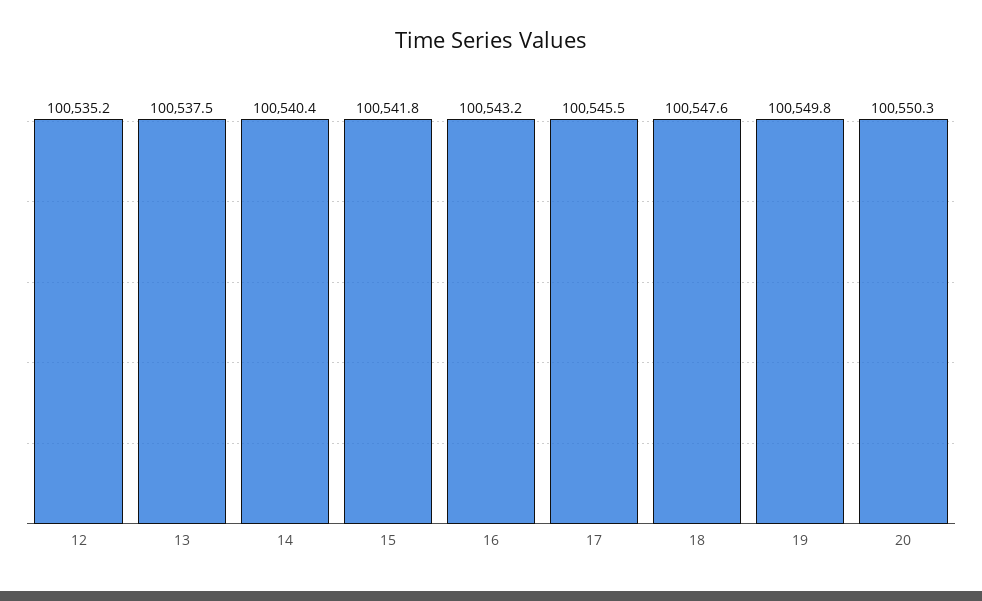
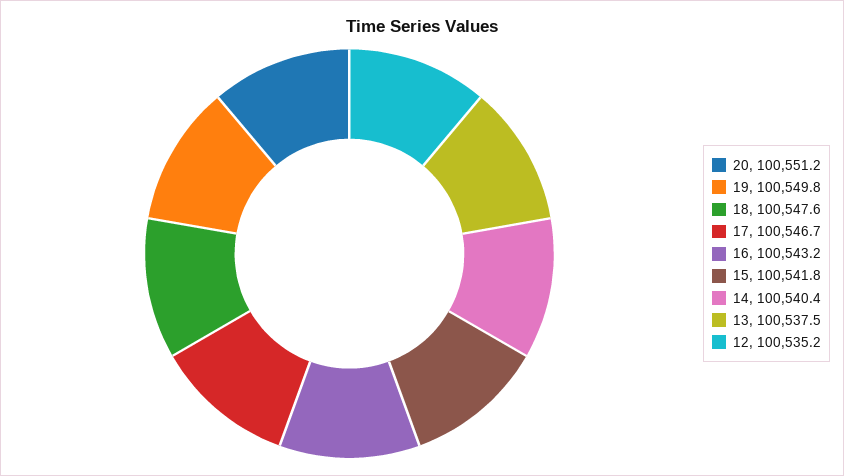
  {
    "12": 100535.2,
    "13": 100537.5,
    "14": 100540.4,
    "15": 100541.8,
    "16": 100543.2,
-   "17": 100545.5,
+   "17": 100546.7,
    "18": 100547.6,
    "19": 100549.8,
-   "20": 100550.3
+   "20": 100551.2
  }

